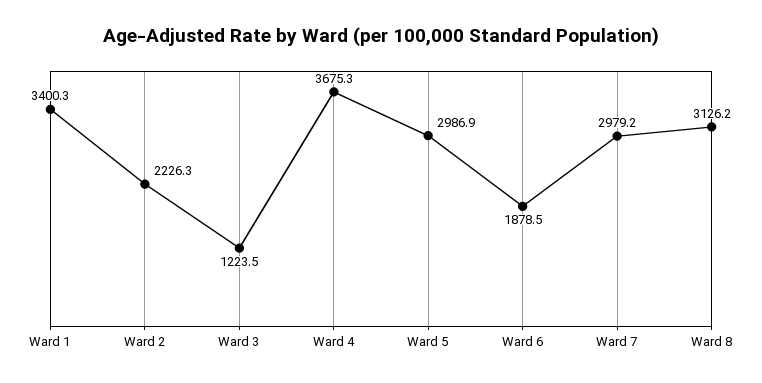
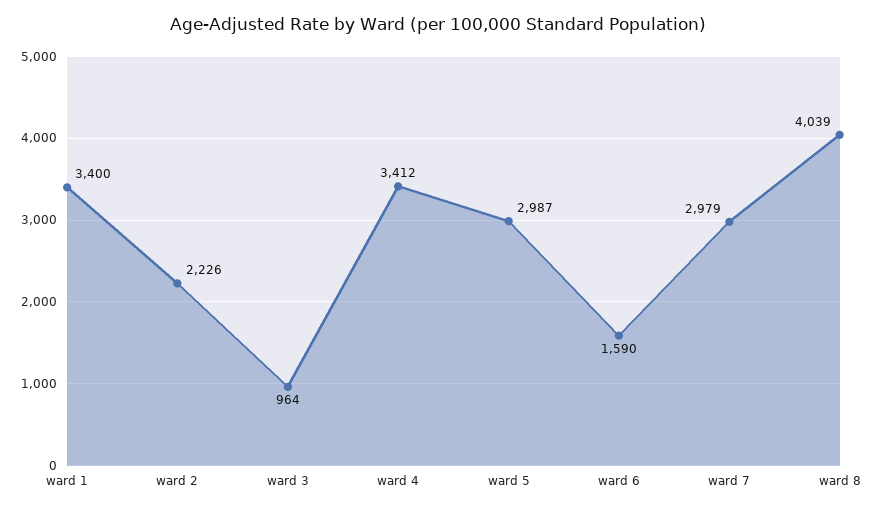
  {
    "Ward 1": 3400.3,
    "Ward 2": 2226.3,
-   "Ward 3": 1223.5,
+   "Ward 3": 964,
-   "Ward 4": 3675.3,
+   "Ward 4": 3412,
    "Ward 5": 2986.9,
-   "Ward 6": 1878.5,
+   "Ward 6": 1590,
    "Ward 7": 2979.2,
-   "Ward 8": 3126.2
+   "Ward 8": 4039
  }

